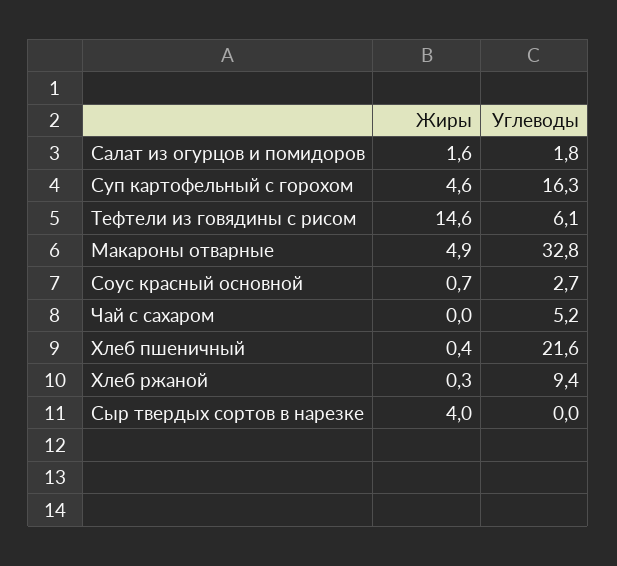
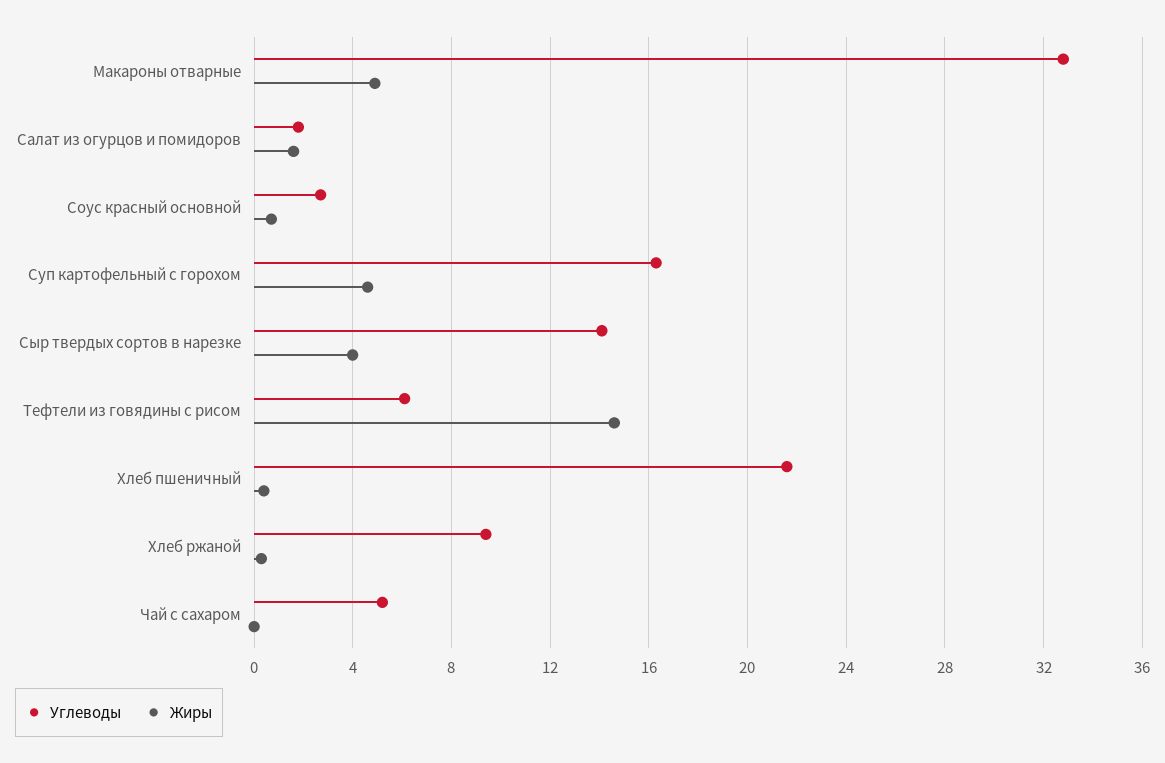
  {
    "Жиры": {
      "Салат из огурцов и помидоров": 1.6,
      "Суп картофельный с горохом": 4.6,
      "Тефтели из говядины с рисом": 14.6,
      "Макароны отварные": 4.9,
      "Соус красный основной": 0.7,
      "Чай с сахаром": 0,
      "Хлеб пшеничный": 0.4,
      "Хлеб ржаной": 0.3,
      "Сыр твердых сортов в нарезке": 4
    },
    "Углеводы": {
      "Салат из огурцов и помидоров": 1.8,
      "Суп картофельный с горохом": 16.3,
      "Тефтели из говядины с рисом": 6.1,
      "Макароны отварные": 32.8,
      "Соус красный основной": 2.7,
      "Чай с сахаром": 5.2,
      "Хлеб пшеничный": 21.6,
      "Хлеб ржаной": 9.4,
-     "Сыр твердых сортов в нарезке": 0
+     "Сыр твердых сортов в нарезке": 14
    }
  }

